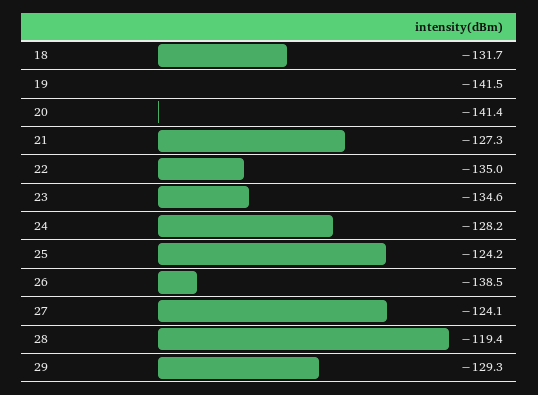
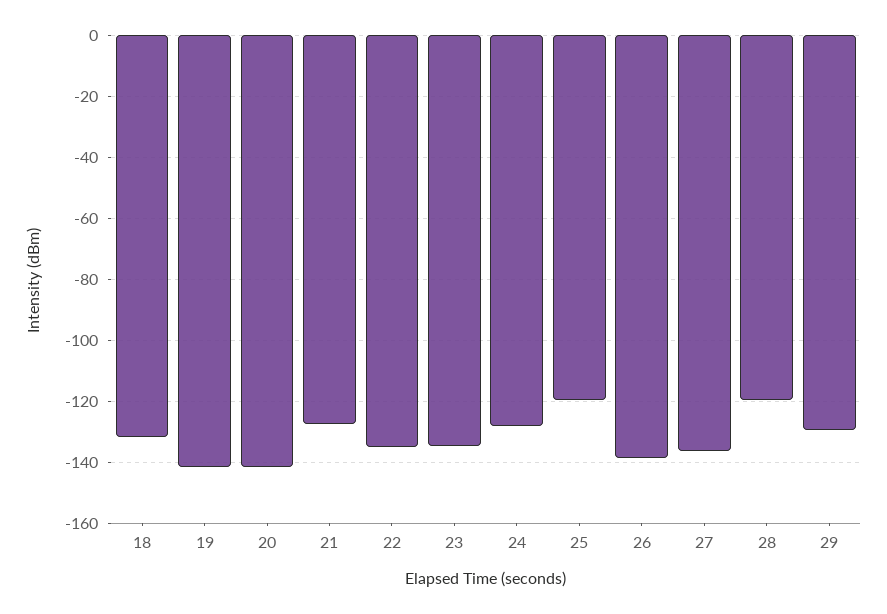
  {
    "18": -131.7,
    "19": -141.5,
    "20": -141.4,
    "21": -127.3,
    "22": -135,
    "23": -134.6,
    "24": -128.2,
-   "25": -124.2,
+   "25": -120,
    "26": -138.5,
-   "27": -124.1,
+   "27": -136,
    "28": -119.4,
    "29": -129.3
  }

